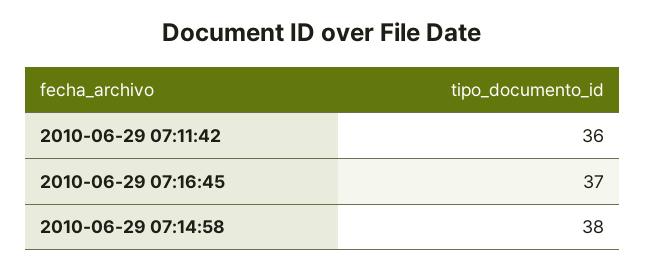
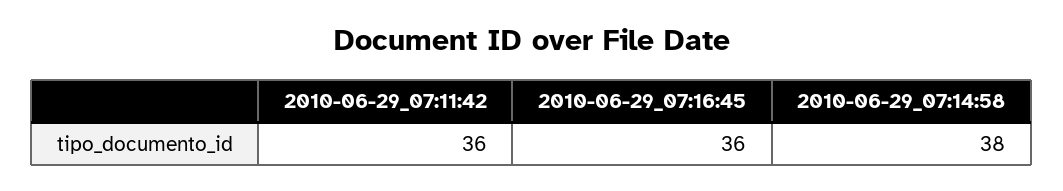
  {
    "2010-06-29 07:11:42": 36,
-   "2010-06-29 07:16:45": 37,
+   "2010-06-29 07:16:45": 36,
    "2010-06-29 07:14:58": 38
  }

